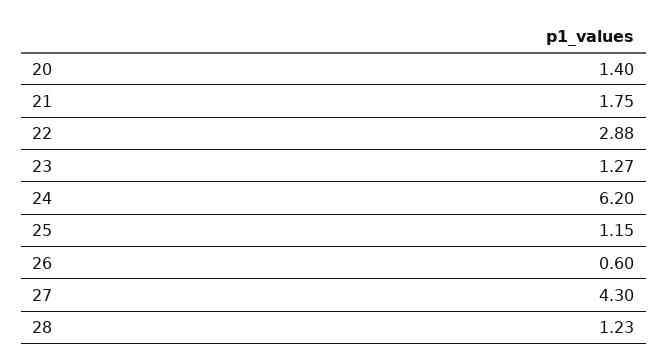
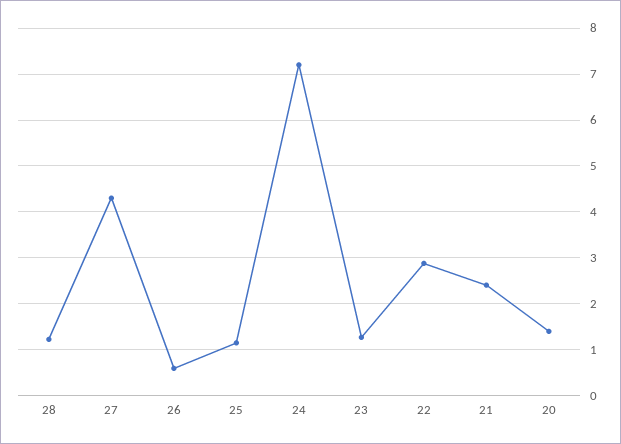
  {
    "20": 1.4,
-   "21": 1.75,
+   "21": 2.4,
    "22": 2.88,
    "23": 1.27,
-   "24": 6.2,
+   "24": 7.2,
    "25": 1.15,
    "26": 0.6,
    "27": 4.3,
    "28": 1.23
  }

